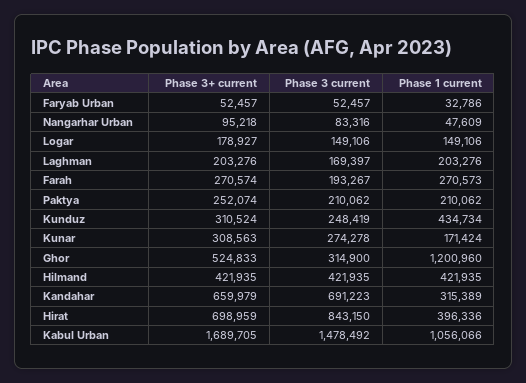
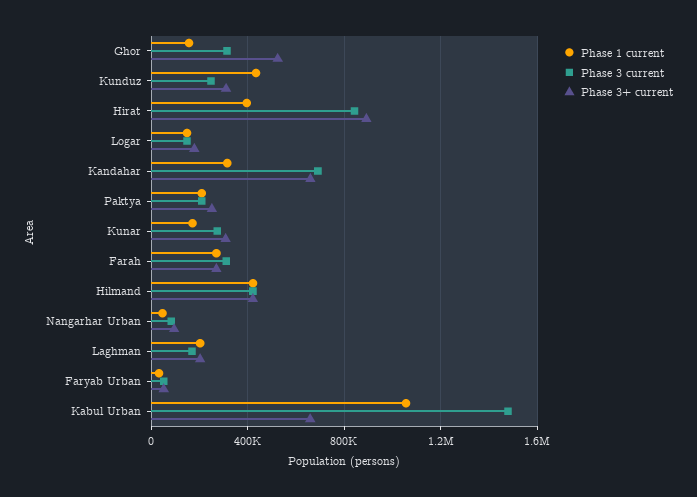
  {
    "Phase 3+ current": {
      "Faryab Urban": 52457,
      "Nangarhar Urban": 95218,
      "Logar": 178927,
      "Laghman": 203276,
      "Farah": 270574,
      "Paktya": 252074,
      "Kunduz": 310524,
      "Kunar": 308563,
      "Ghor": 524833,
      "Hilmand": 421935,
      "Kandahar": 659979,
-     "Hirat": 698959,
+     "Hirat": 900000,
-     "Kabul Urban": 1689705
+     "Kabul Urban": 650000
    },
    "Phase 3 current": {
      "Faryab Urban": 52457,
      "Nangarhar Urban": 83316,
      "Logar": 149106,
      "Laghman": 169397,
-     "Farah": 193267,
+     "Farah": 300000,
      "Paktya": 210062,
      "Kunduz": 248419,
      "Kunar": 274278,
      "Ghor": 314900,
      "Hilmand": 421935,
      "Kandahar": 691223,
      "Hirat": 843150,
      "Kabul Urban": 1478492
    },
    "Phase 1 current": {
      "Faryab Urban": 32786,
      "Nangarhar Urban": 47609,
      "Logar": 149106,
      "Laghman": 203276,
      "Farah": 270573,
      "Paktya": 210062,
      "Kunduz": 434734,
      "Kunar": 171424,
-     "Ghor": 1200960,
+     "Ghor": 150000,
      "Hilmand": 421935,
      "Kandahar": 315389,
      "Hirat": 396336,
      "Kabul Urban": 1056066
    }
  }

